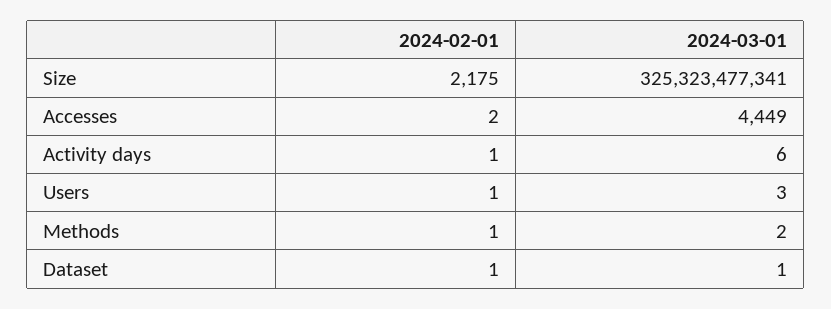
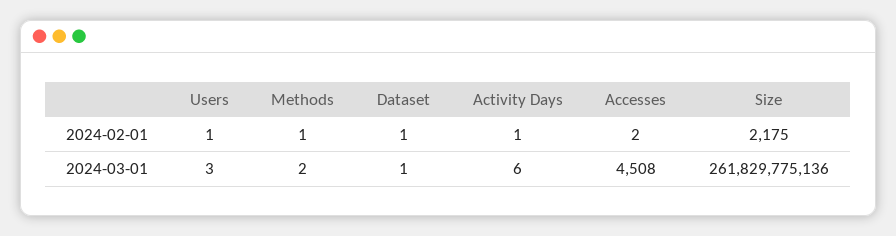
  {
    "2024-02-01": {
      "Size": 2175,
      "Accesses": 2,
      "Activity days": 1,
      "Users": 1,
      "Methods": 1,
      "Dataset": 1
    },
    "2024-03-01": {
-     "Size": 325323477341,
+     "Size": 261829775136,
-     "Accesses": 4449,
+     "Accesses": 4508,
      "Activity days": 6,
      "Users": 3,
      "Methods": 2,
      "Dataset": 1
    }
  }

